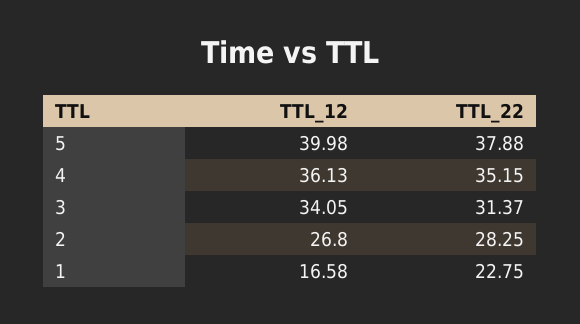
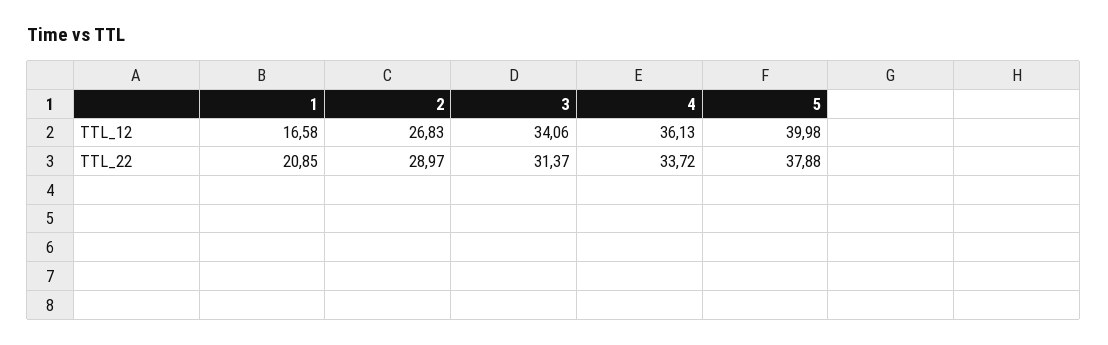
  {
    "TTL_12": {
      "5": 39.98,
      "4": 36.13,
-     "3": 34.05,
+     "3": 34.06,
-     "2": 26.8,
+     "2": 26.83,
      "1": 16.58
    },
    "TTL_22": {
      "5": 37.88,
-     "4": 35.15,
+     "4": 33.72,
      "3": 31.37,
-     "2": 28.25,
+     "2": 28.97,
-     "1": 22.75
+     "1": 20.85
    }
  }

